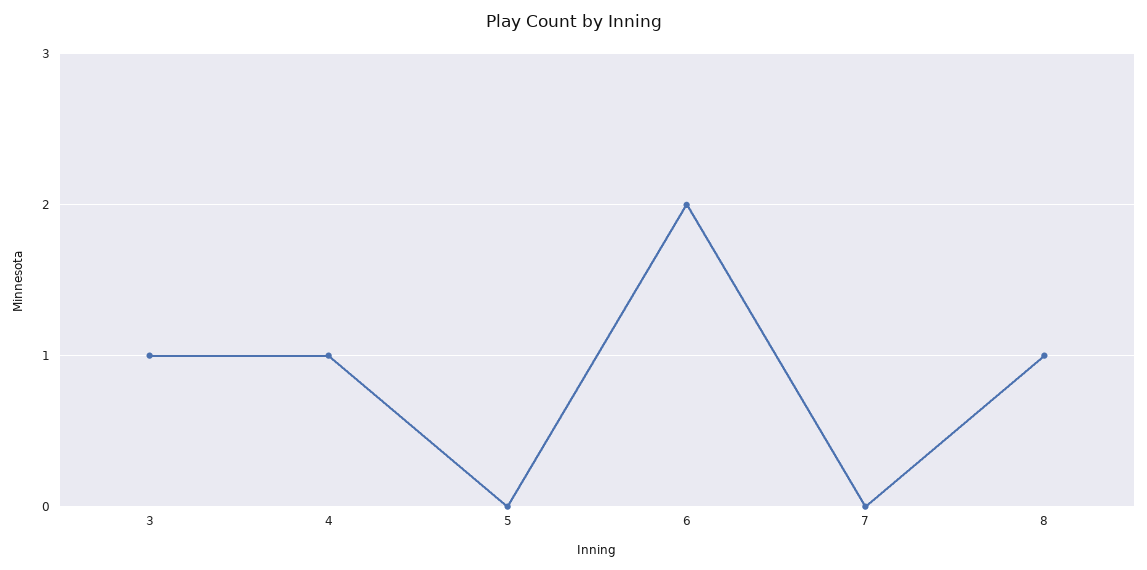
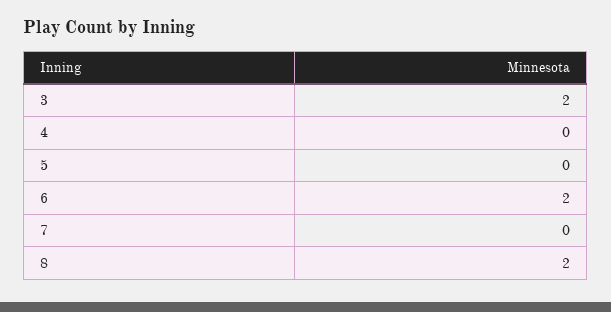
  {
-   "3": 1,
+   "3": 2,
-   "4": 1,
+   "4": 0,
    "5": 0,
    "6": 2,
    "7": 0,
-   "8": 1
+   "8": 2
  }

